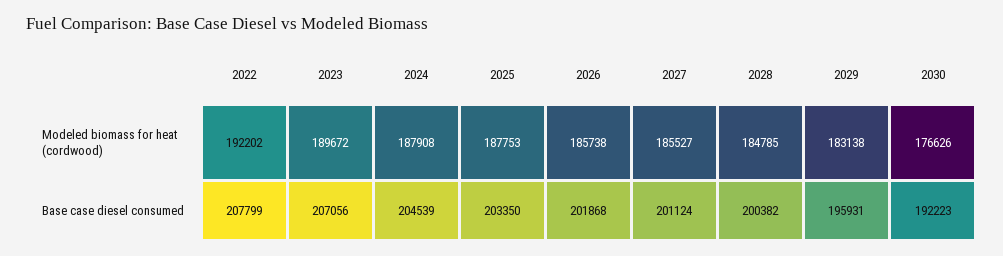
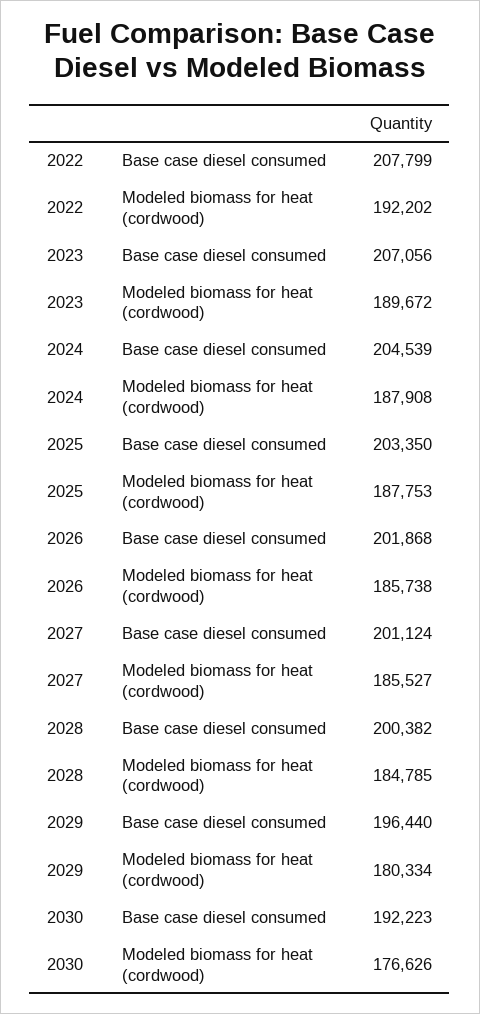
  {
    "2022": {
      "Modeled biomass for heat (cordwood)": 192202,
      "Base case diesel consumed": 207799
    },
    "2023": {
      "Modeled biomass for heat (cordwood)": 189672,
      "Base case diesel consumed": 207056
    },
    "2024": {
      "Modeled biomass for heat (cordwood)": 187908,
      "Base case diesel consumed": 204539
    },
    "2025": {
      "Modeled biomass for heat (cordwood)": 187753,
      "Base case diesel consumed": 203350
    },
    "2026": {
      "Modeled biomass for heat (cordwood)": 185738,
      "Base case diesel consumed": 201868
    },
    "2027": {
      "Modeled biomass for heat (cordwood)": 185527,
      "Base case diesel consumed": 201124
    },
    "2028": {
      "Modeled biomass for heat (cordwood)": 184785,
      "Base case diesel consumed": 200382
    },
    "2029": {
-     "Modeled biomass for heat (cordwood)": 183138,
+     "Modeled biomass for heat (cordwood)": 180334,
-     "Base case diesel consumed": 195931
+     "Base case diesel consumed": 196440
    },
    "2030": {
      "Modeled biomass for heat (cordwood)": 176626,
      "Base case diesel consumed": 192223
    }
  }

